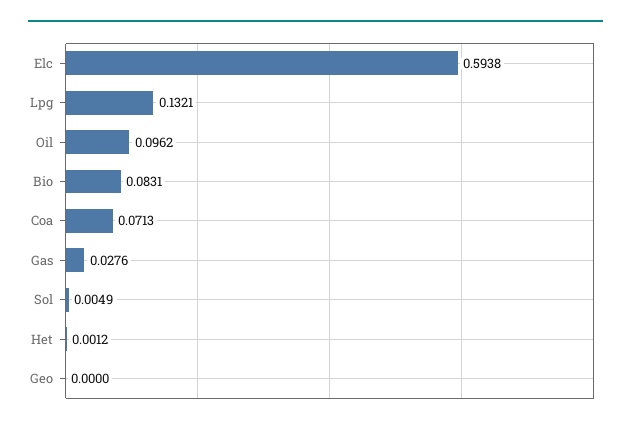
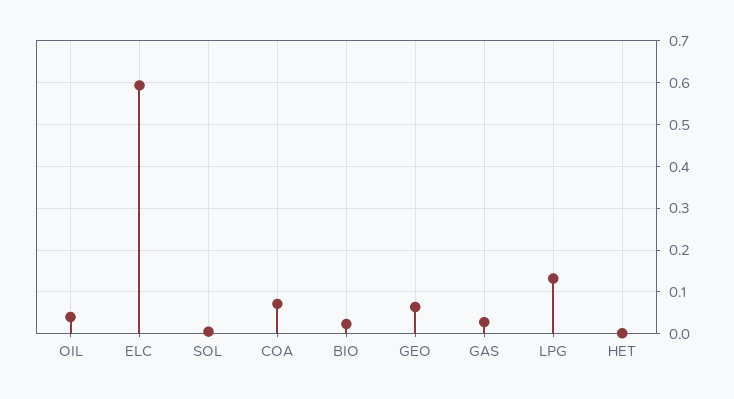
  {
    "Elc": 0.5938,
    "Lpg": 0.1321,
-   "Oil": 0.0962,
+   "Oil": 0.04,
-   "Bio": 0.0831,
+   "Bio": 0.02,
    "Coa": 0.0713,
    "Gas": 0.0276,
    "Sol": 0.0049,
    "Het": 0.0012,
-   "Geo": 0
+   "Geo": 0.06
  }

